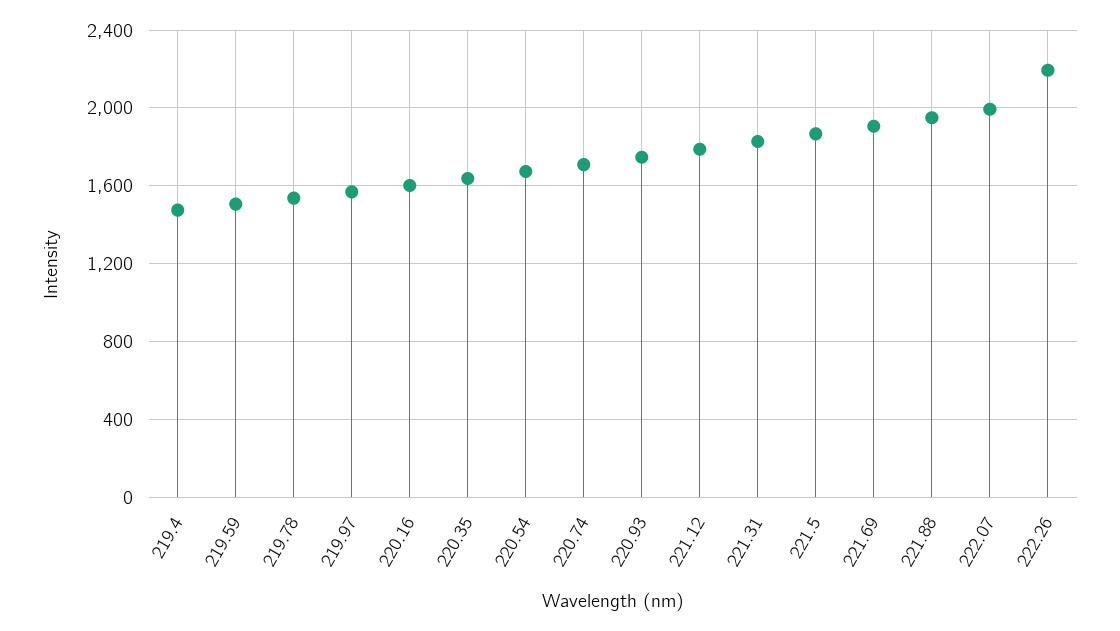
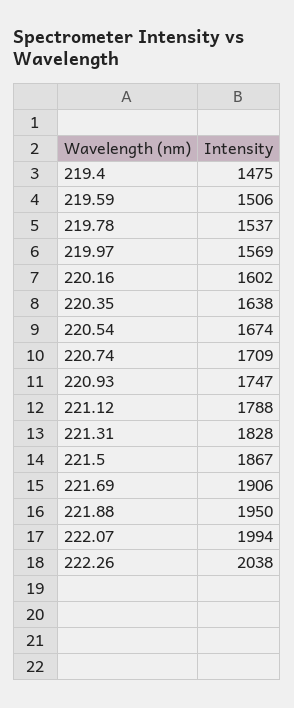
  {
    "219.4": 1475,
    "219.59": 1506,
    "219.78": 1537,
    "219.97": 1569,
    "220.16": 1602,
    "220.35": 1638,
    "220.54": 1674,
    "220.74": 1709,
    "220.93": 1747,
    "221.12": 1788,
    "221.31": 1828,
    "221.5": 1867,
    "221.69": 1906,
    "221.88": 1950,
    "222.07": 1994,
-   "222.26": 2200
+   "222.26": 2038
  }

